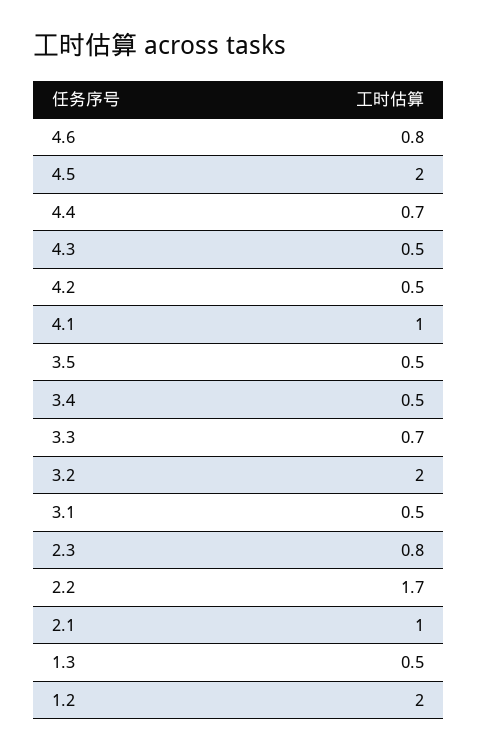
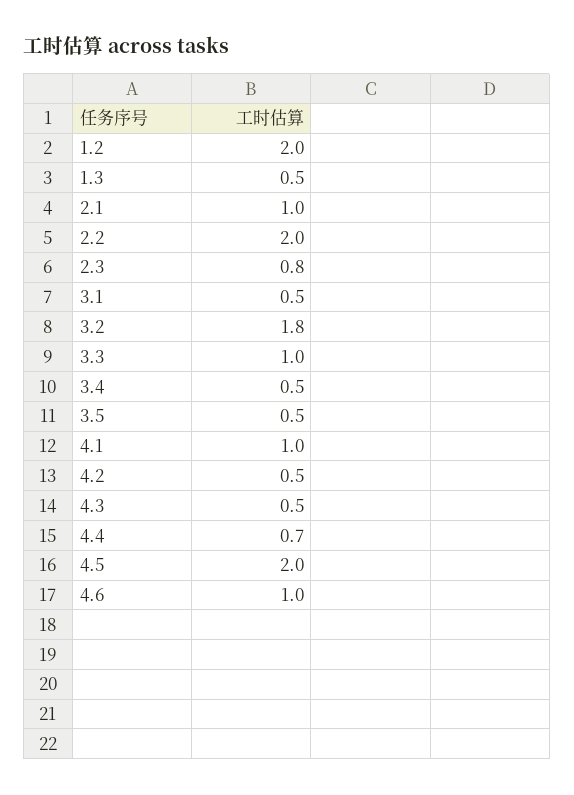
  {
-   "4.6": 0.8,
+   "4.6": 1,
    "4.5": 2,
    "4.4": 0.7,
    "4.3": 0.5,
    "4.2": 0.5,
    "4.1": 1,
    "3.5": 0.5,
    "3.4": 0.5,
-   "3.3": 0.7,
+   "3.3": 1,
-   "3.2": 2,
+   "3.2": 1.8,
    "3.1": 0.5,
    "2.3": 0.8,
-   "2.2": 1.7,
+   "2.2": 2,
    "2.1": 1,
    "1.3": 0.5,
    "1.2": 2
  }

